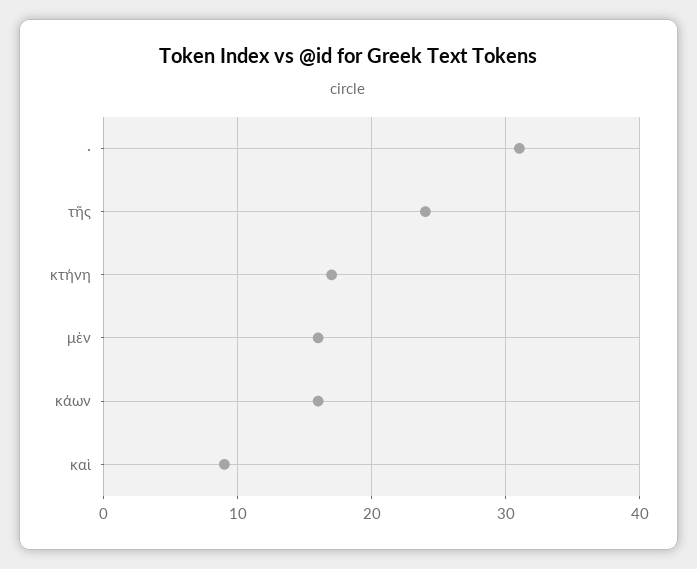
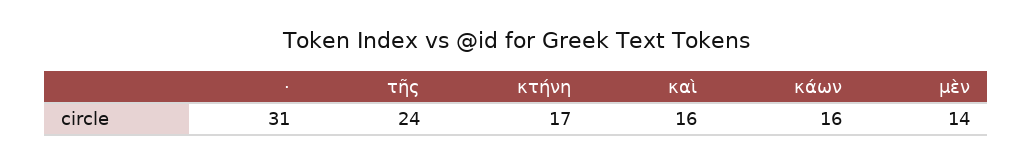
  {
    "·": 31,
    "τῆς": 24,
    "κτήνη": 17,
-   "μὲν": 16,
+   "μὲν": 14,
    "κάων": 16,
-   "καὶ": 9
+   "καὶ": 16
  }

